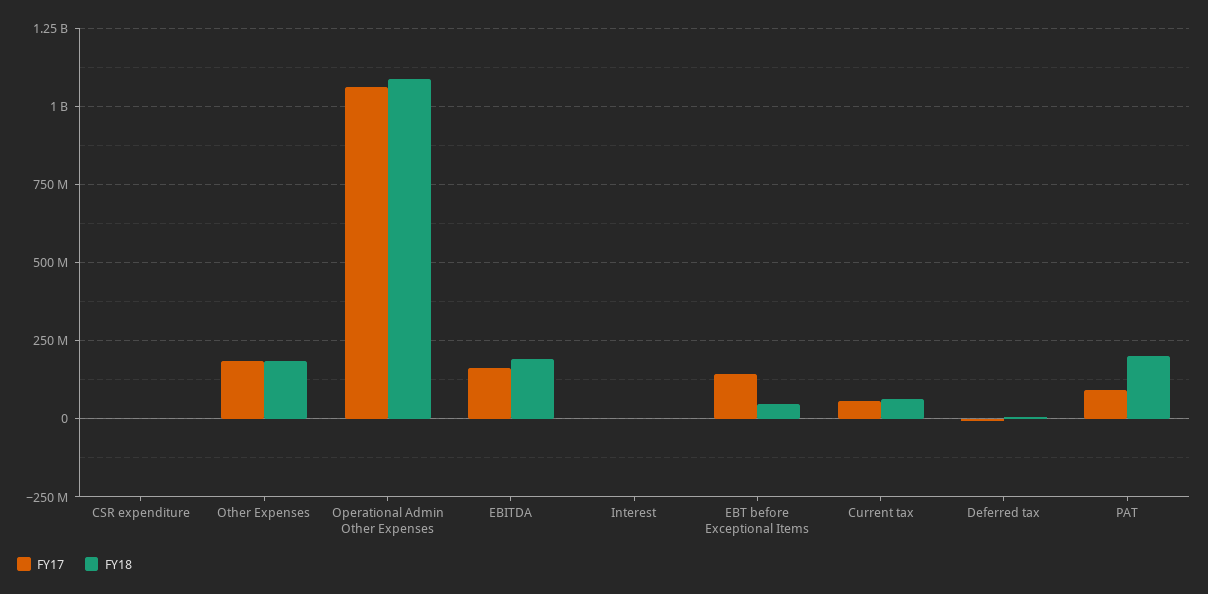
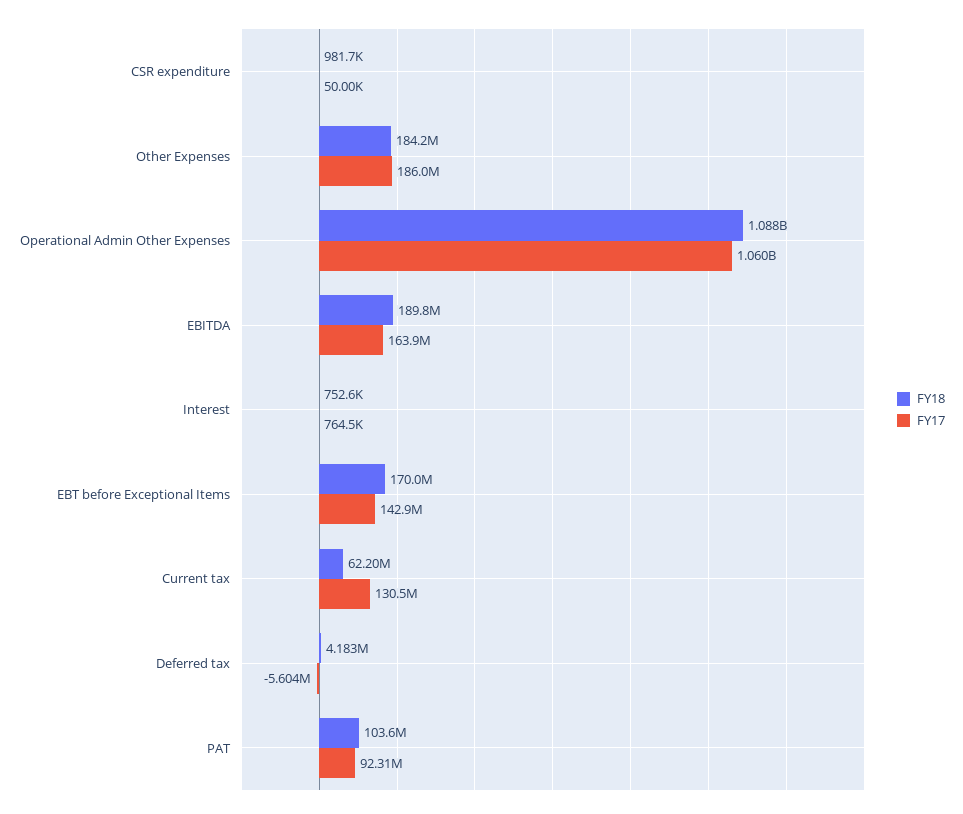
  {
    "FY17": {
      "CSR expenditure": 50000,
      "Other Expenses": 186000000,
      "Operational Admin Other Expenses": 1060000000,
      "EBITDA": 163900000,
      "Interest": 764500,
      "EBT before Exceptional Items": 142900000,
-     "Current tax": 50000000,
+     "Current tax": 130500000,
      "Deferred tax": -5604000,
      "PAT": 92310000
    },
    "FY18": {
      "CSR expenditure": 981700,
      "Other Expenses": 184200000,
      "Operational Admin Other Expenses": 1088000000,
      "EBITDA": 189800000,
      "Interest": 752600,
-     "EBT before Exceptional Items": 50000000,
+     "EBT before Exceptional Items": 170000000,
      "Current tax": 62200000,
      "Deferred tax": 4183000,
-     "PAT": 200000000
+     "PAT": 103600000
    }
  }

